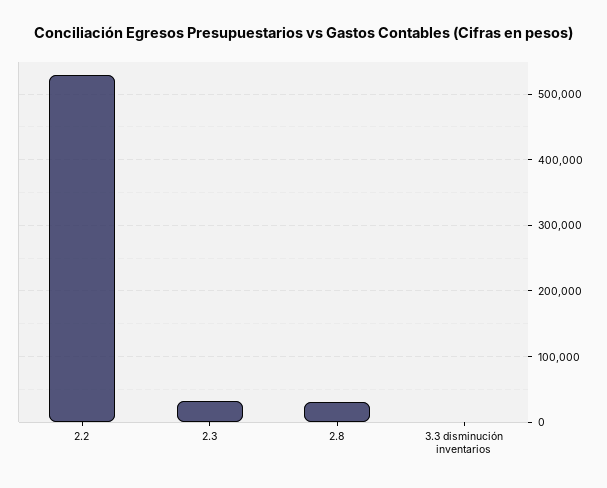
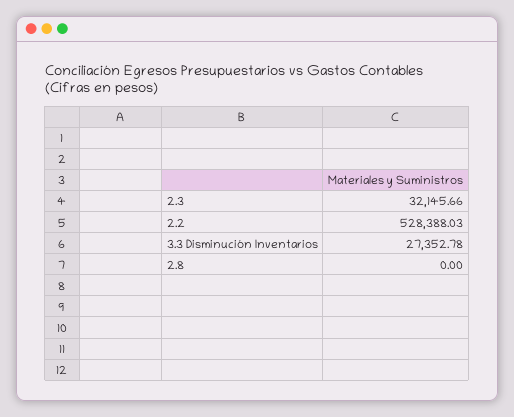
  {
    "2.2": 528388.03,
    "2.3": 32145.66,
-   "2.8": 30000,
+   "2.8": 0,
-   "3.3 disminución inventarios": 0
+   "3.3 disminución inventarios": 27352.78
  }

